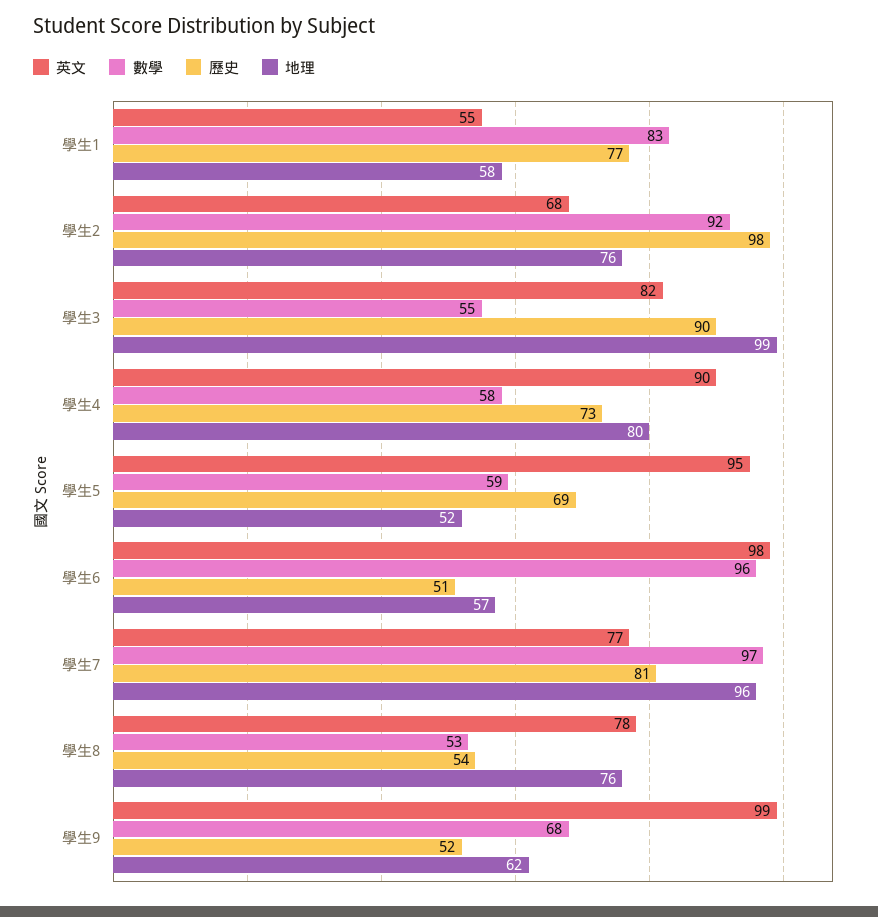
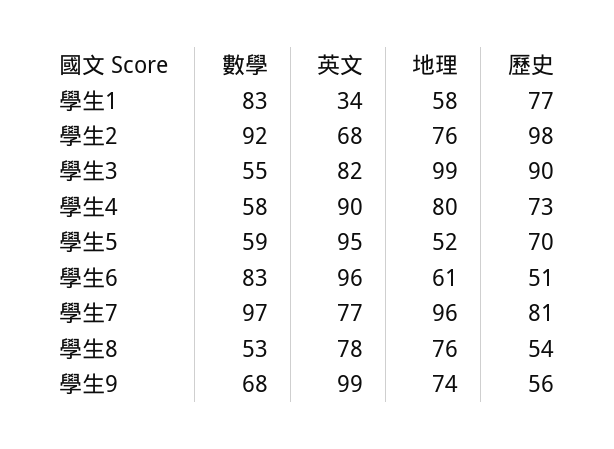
  {
    "英文": {
-     "學生1": 55,
+     "學生1": 34,
      "學生2": 68,
      "學生3": 82,
      "學生4": 90,
      "學生5": 95,
-     "學生6": 98,
+     "學生6": 96,
      "學生7": 77,
      "學生8": 78,
      "學生9": 99
    },
    "數學": {
      "學生1": 83,
      "學生2": 92,
      "學生3": 55,
      "學生4": 58,
      "學生5": 59,
-     "學生6": 96,
+     "學生6": 83,
      "學生7": 97,
      "學生8": 53,
      "學生9": 68
    },
    "歷史": {
      "學生1": 77,
      "學生2": 98,
      "學生3": 90,
      "學生4": 73,
-     "學生5": 69,
+     "學生5": 70,
      "學生6": 51,
      "學生7": 81,
      "學生8": 54,
-     "學生9": 52
+     "學生9": 56
    },
    "地理": {
      "學生1": 58,
      "學生2": 76,
      "學生3": 99,
      "學生4": 80,
      "學生5": 52,
-     "學生6": 57,
+     "學生6": 61,
      "學生7": 96,
      "學生8": 76,
-     "學生9": 62
+     "學生9": 74
    }
  }

